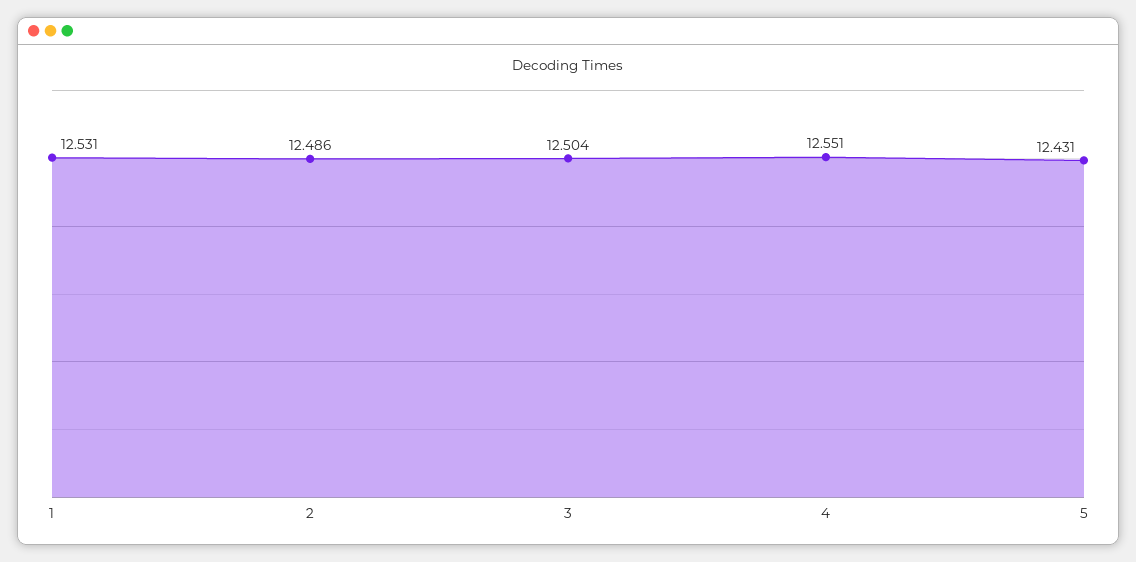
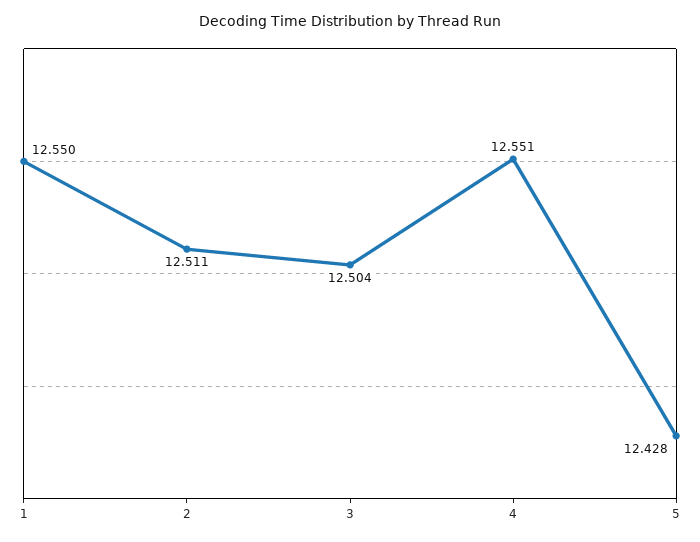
  {
-   "1": 12.531,
+   "1": 12.55,
-   "2": 12.486,
+   "2": 12.511,
    "3": 12.504,
    "4": 12.551,
-   "5": 12.431
+   "5": 12.428
  }

